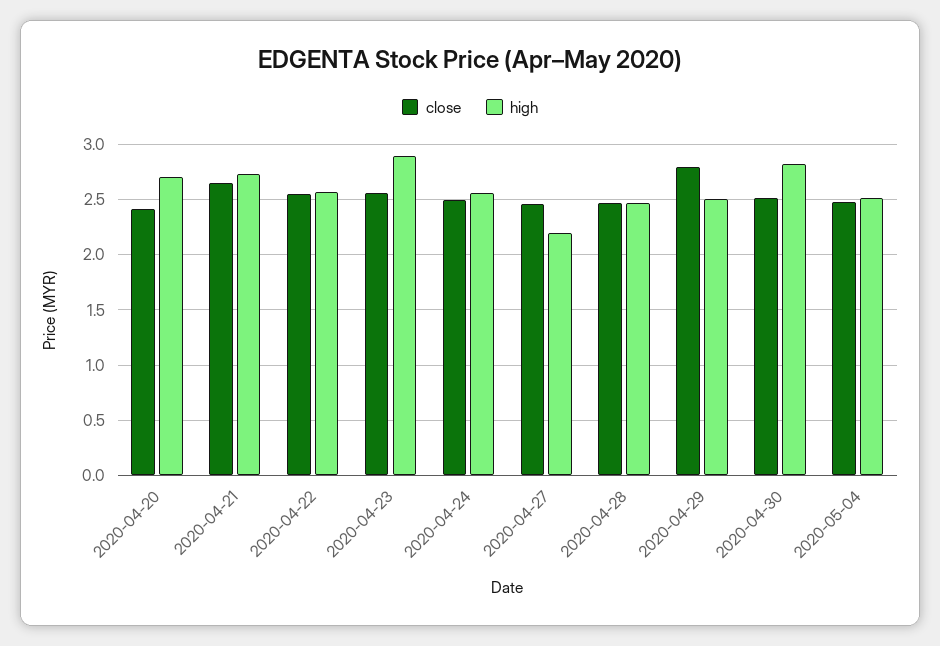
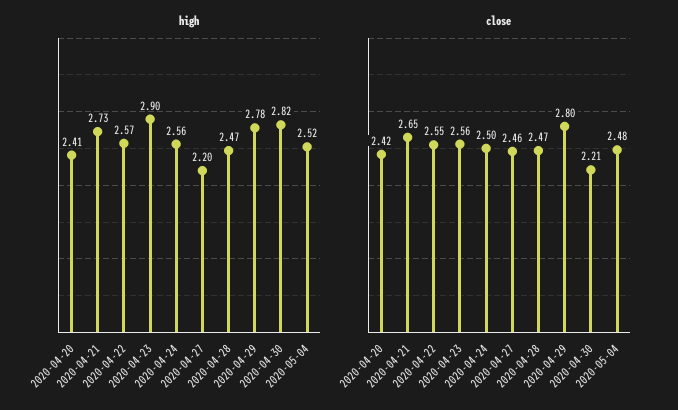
  {
    "close": {
      "2020-04-20": 2.42,
      "2020-04-21": 2.65,
      "2020-04-22": 2.55,
      "2020-04-23": 2.56,
      "2020-04-24": 2.5,
      "2020-04-27": 2.46,
      "2020-04-28": 2.47,
      "2020-04-29": 2.8,
-     "2020-04-30": 2.5,
+     "2020-04-30": 2.21,
      "2020-05-04": 2.48
    },
    "high": {
-     "2020-04-20": 2.7,
+     "2020-04-20": 2.41,
      "2020-04-21": 2.73,
      "2020-04-22": 2.57,
      "2020-04-23": 2.9,
      "2020-04-24": 2.56,
      "2020-04-27": 2.2,
      "2020-04-28": 2.47,
-     "2020-04-29": 2.5,
+     "2020-04-29": 2.78,
      "2020-04-30": 2.82,
      "2020-05-04": 2.52
    }
  }

